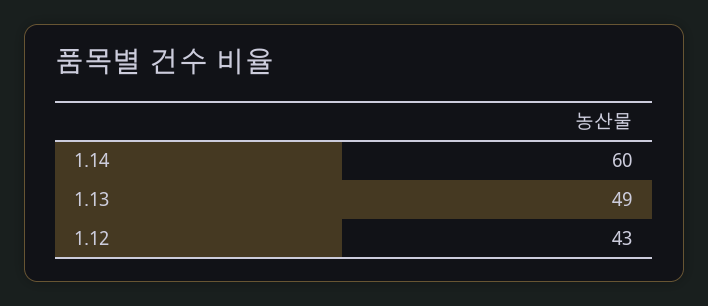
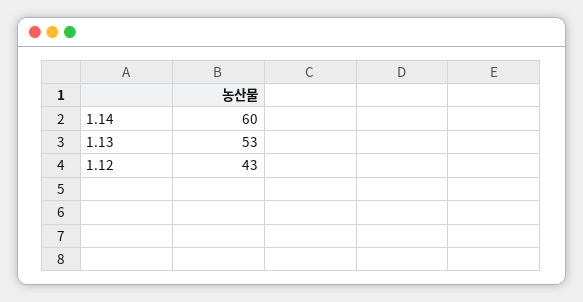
  {
    "1.14": 60,
-   "1.13": 49,
+   "1.13": 53,
    "1.12": 43
  }

